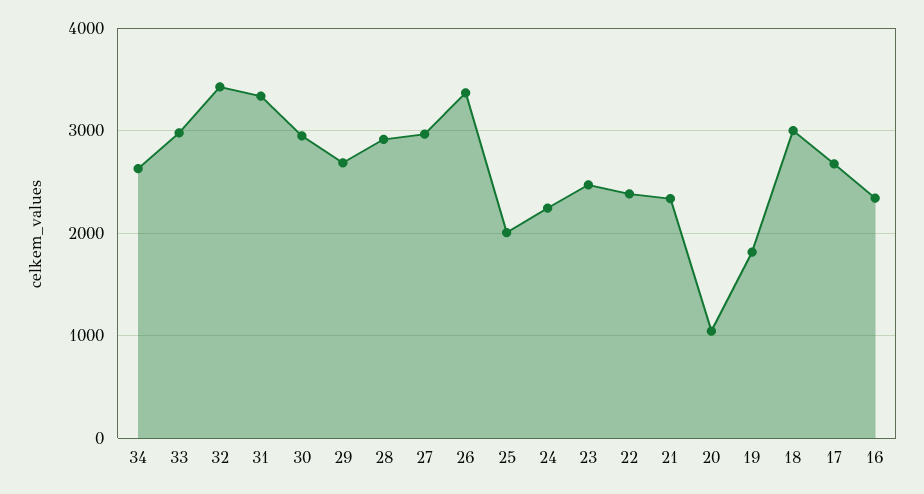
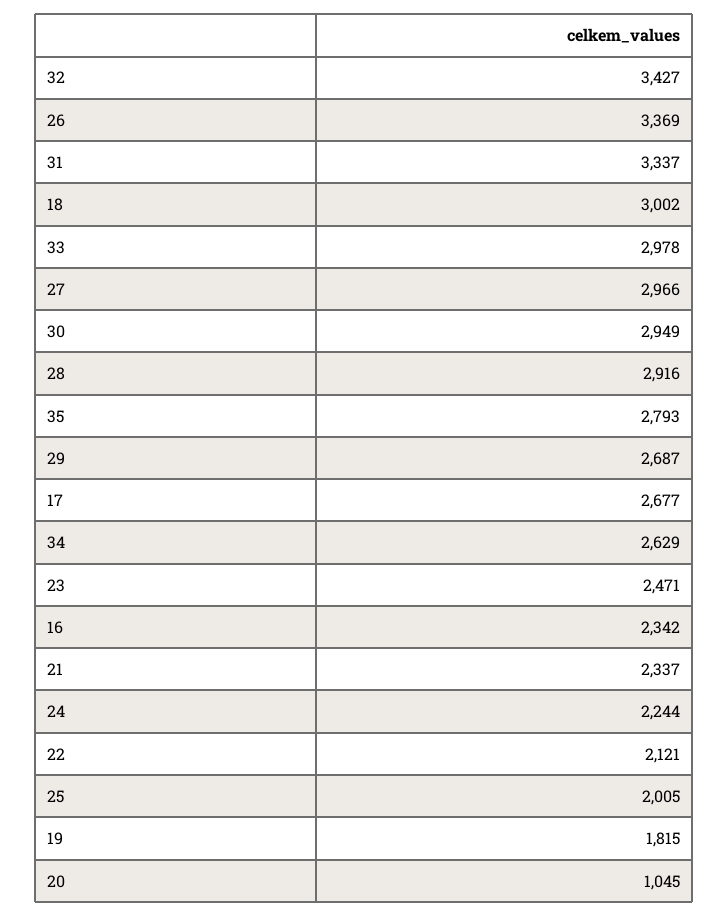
  {
    "34": 2629,
    "33": 2978,
    "32": 3427,
    "31": 3337,
    "30": 2949,
    "29": 2687,
    "28": 2916,
    "27": 2966,
    "26": 3369,
    "25": 2005,
    "24": 2244,
    "23": 2471,
-   "22": 2400,
+   "22": 2121,
    "21": 2337,
    "20": 1045,
    "19": 1815,
    "18": 3002,
    "17": 2677,
-   "16": 2342
+   "16": 2342,
+   "35": 2793
  }

